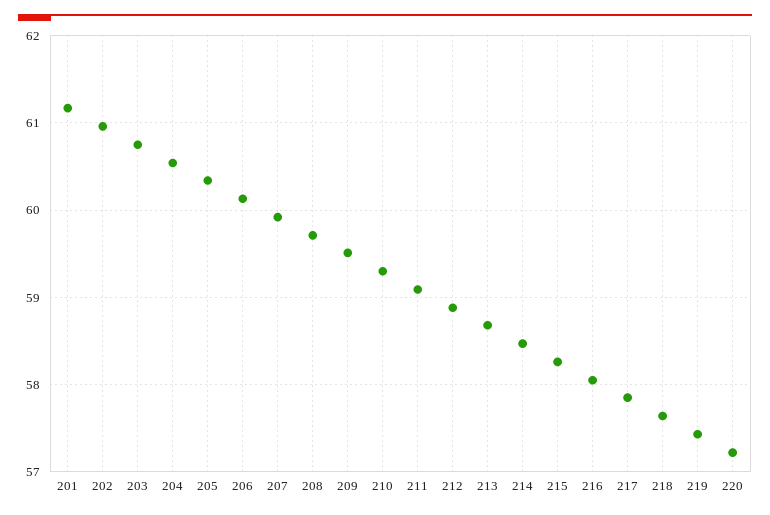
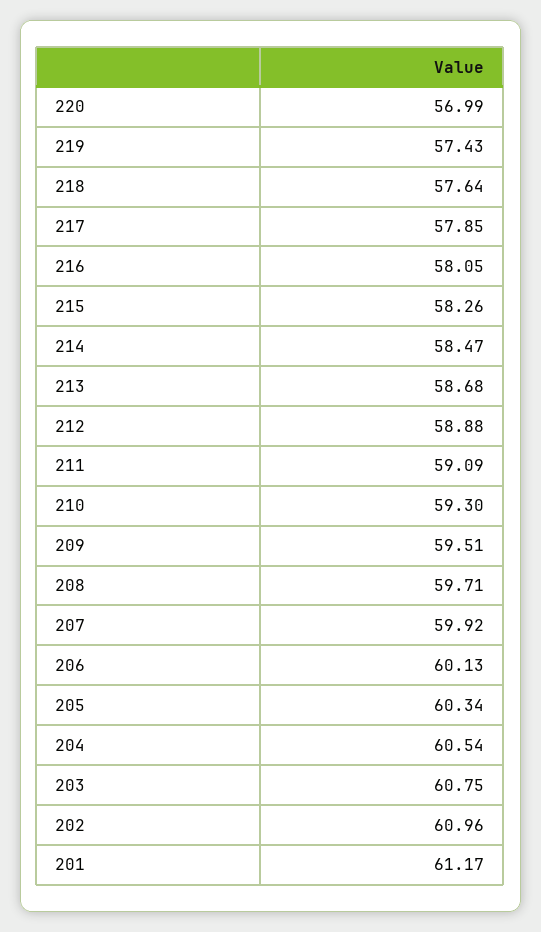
  {
    "201": 61.17,
    "202": 60.96,
    "203": 60.75,
    "204": 60.54,
    "205": 60.34,
    "206": 60.13,
    "207": 59.92,
    "208": 59.71,
    "209": 59.51,
    "210": 59.3,
    "211": 59.09,
    "212": 58.88,
    "213": 58.68,
    "214": 58.47,
    "215": 58.26,
    "216": 58.05,
    "217": 57.85,
    "218": 57.64,
    "219": 57.43,
-   "220": 57.2
+   "220": 56.99
  }

